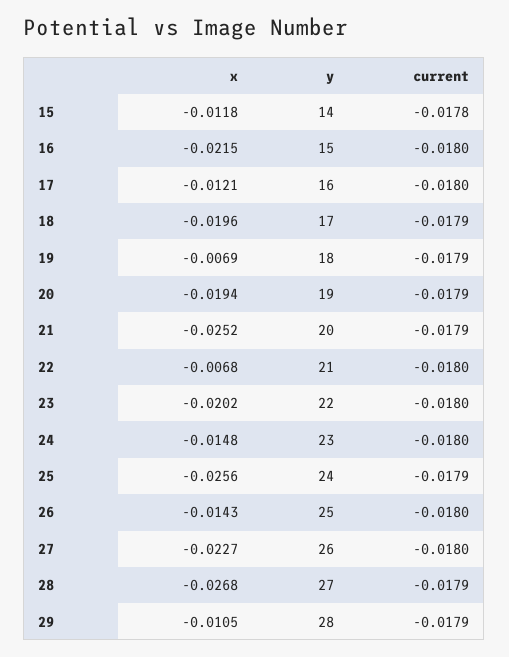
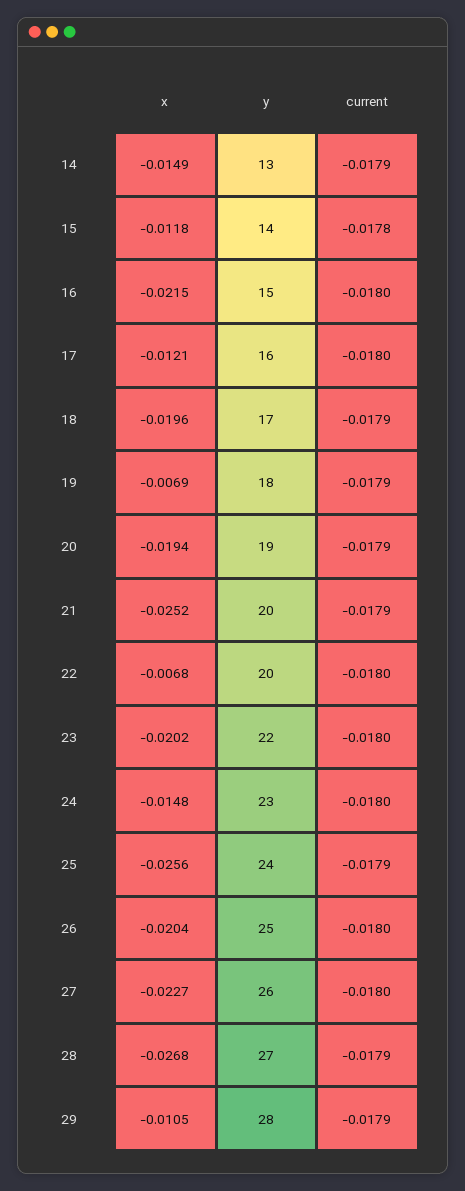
  {
    "x": {
      "15": -0.0118,
      "16": -0.0215,
      "17": -0.0121,
      "18": -0.0196,
      "19": -0.0069,
      "20": -0.0194,
      "21": -0.0252,
      "22": -0.0068,
      "23": -0.0202,
      "24": -0.0148,
      "25": -0.0256,
-     "26": -0.0143,
+     "26": -0.0204,
      "27": -0.0227,
      "28": -0.0268,
-     "29": -0.0105
+     "29": -0.0105,
+     "14": -0.0149
    },
    "y": {
      "15": 14,
      "16": 15,
      "17": 16,
      "18": 17,
      "19": 18,
      "20": 19,
      "21": 20,
-     "22": 21,
+     "22": 20,
      "23": 22,
      "24": 23,
      "25": 24,
      "26": 25,
      "27": 26,
      "28": 27,
-     "29": 28
+     "29": 28,
+     "14": 13
    },
    "current": {
      "15": -0.0178,
      "16": -0.018,
      "17": -0.018,
      "18": -0.0179,
      "19": -0.0179,
      "20": -0.0179,
      "21": -0.0179,
      "22": -0.018,
      "23": -0.018,
      "24": -0.018,
      "25": -0.0179,
      "26": -0.018,
      "27": -0.018,
      "28": -0.0179,
-     "29": -0.0179
+     "29": -0.0179,
+     "14": -0.0179
    }
  }

